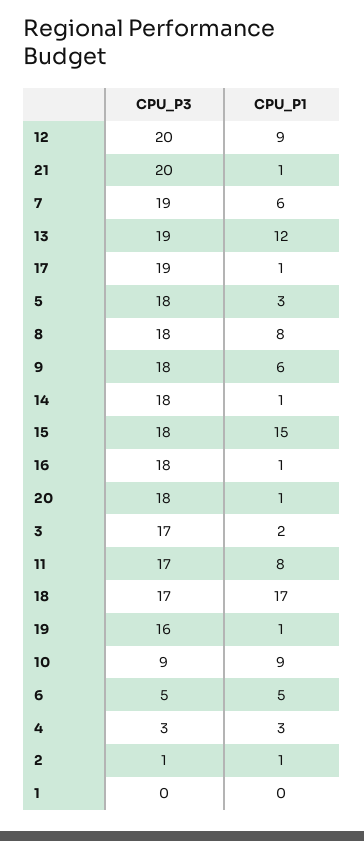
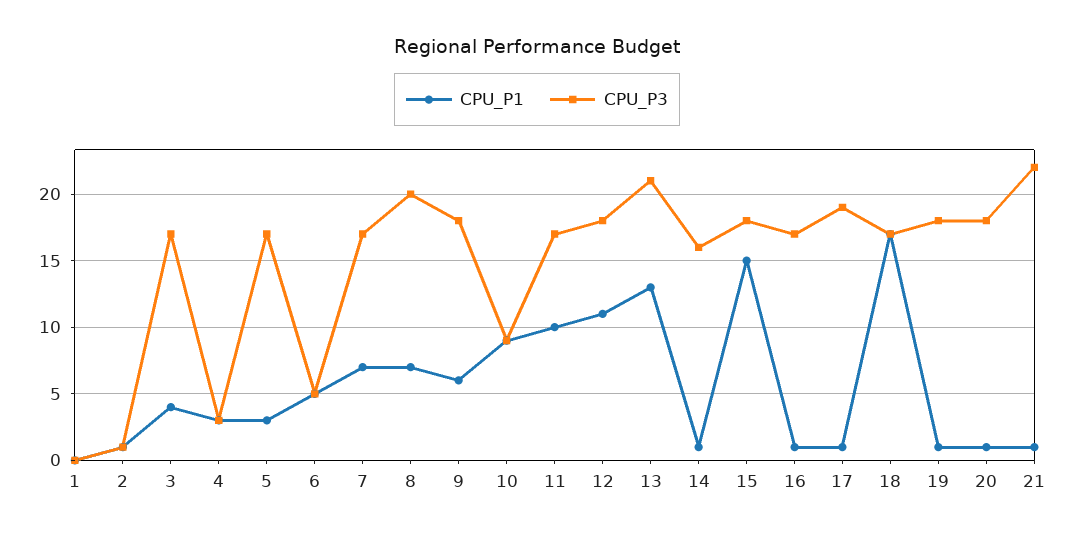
  {
    "CPU_P3": {
-     "12": 20,
+     "12": 18,
-     "21": 20,
+     "21": 22,
-     "7": 19,
+     "7": 17,
-     "13": 19,
+     "13": 21,
      "17": 19,
-     "5": 18,
+     "5": 17,
-     "8": 18,
+     "8": 20,
      "9": 18,
-     "14": 18,
+     "14": 16,
      "15": 18,
-     "16": 18,
+     "16": 17,
      "20": 18,
      "3": 17,
      "11": 17,
      "18": 17,
-     "19": 16,
+     "19": 18,
      "10": 9,
      "6": 5,
      "4": 3,
      "2": 1,
      "1": 0
    },
    "CPU_P1": {
-     "12": 9,
+     "12": 11,
      "21": 1,
-     "7": 6,
+     "7": 7,
-     "13": 12,
+     "13": 13,
      "17": 1,
      "5": 3,
-     "8": 8,
+     "8": 7,
      "9": 6,
      "14": 1,
      "15": 15,
      "16": 1,
      "20": 1,
-     "3": 2,
+     "3": 4,
-     "11": 8,
+     "11": 10,
      "18": 17,
      "19": 1,
      "10": 9,
      "6": 5,
      "4": 3,
      "2": 1,
      "1": 0
    }
  }

